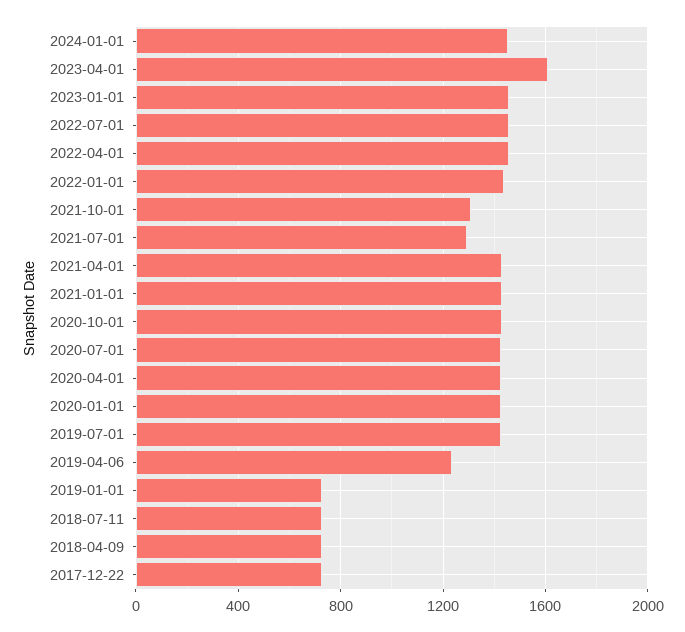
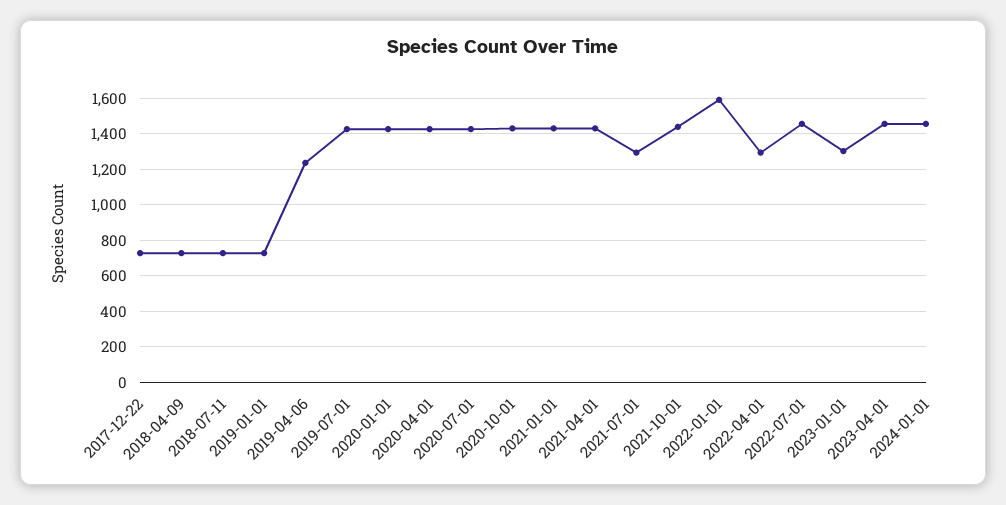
  {
    "2024-01-01": 1450,
-   "2023-04-01": 1600,
+   "2023-04-01": 1450,
-   "2023-01-01": 1450,
+   "2023-01-01": 1300,
    "2022-07-01": 1450,
-   "2022-04-01": 1450,
+   "2022-04-01": 1300,
-   "2022-01-01": 1450,
+   "2022-01-01": 1600,
-   "2021-10-01": 1300,
+   "2021-10-01": 1450,
    "2021-07-01": 1300,
    "2021-04-01": 1450,
    "2021-01-01": 1450,
    "2020-10-01": 1450,
    "2020-07-01": 1450,
    "2020-04-01": 1450,
    "2020-01-01": 1450,
    "2019-07-01": 1450,
    "2019-04-06": 1250,
    "2019-01-01": 750,
    "2018-07-11": 750,
    "2018-04-09": 750,
    "2017-12-22": 750
  }

